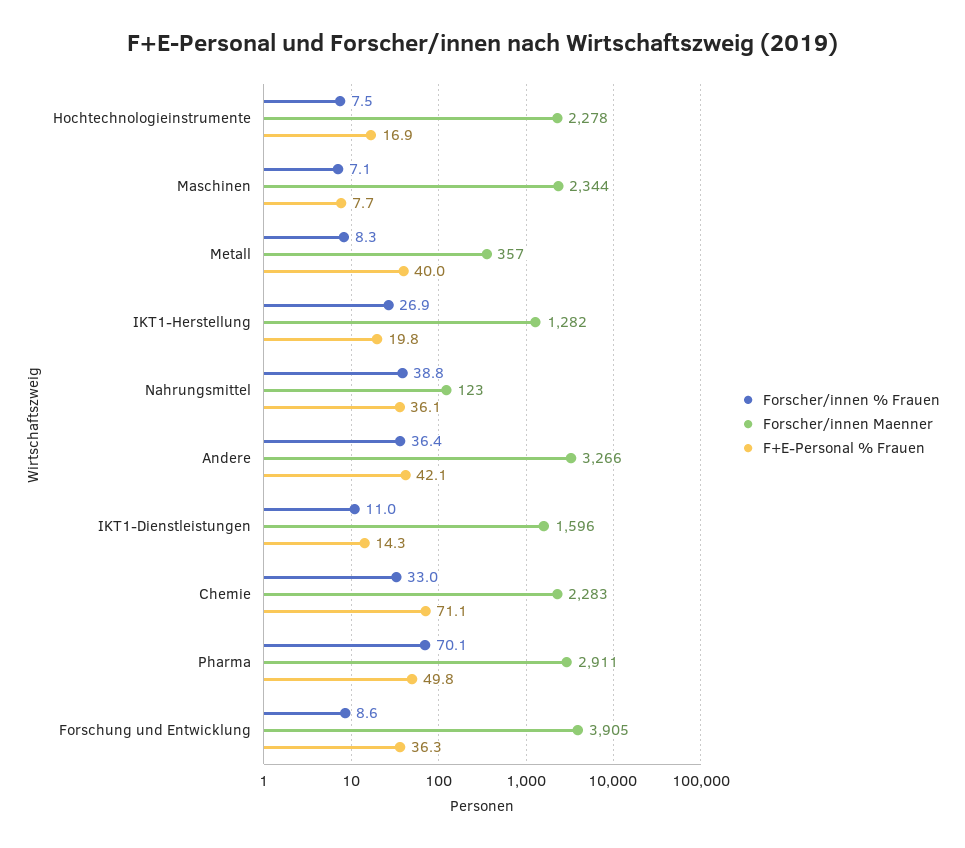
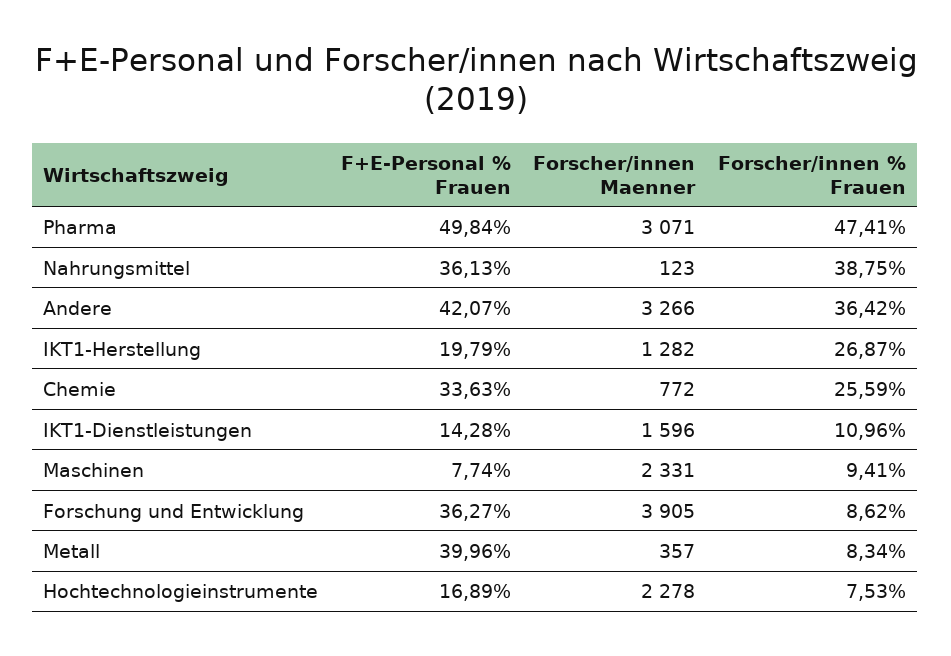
  {
    "Forscher/innen % Frauen": {
      "Hochtechnologieinstrumente": 7.53,
-     "Maschinen": 7.1,
+     "Maschinen": 9.41,
      "Metall": 8.34,
      "IKT1-Herstellung": 26.87,
      "Nahrungsmittel": 38.75,
      "Andere": 36.42,
      "IKT1-Dienstleistungen": 10.96,
-     "Chemie": 33,
+     "Chemie": 25.59,
-     "Pharma": 70.1,
+     "Pharma": 47.41,
      "Forschung und Entwicklung": 8.62
    },
    "Forscher/innen Maenner": {
      "Hochtechnologieinstrumente": 2278,
-     "Maschinen": 2344,
+     "Maschinen": 2331,
      "Metall": 357,
      "IKT1-Herstellung": 1282,
      "Nahrungsmittel": 123,
      "Andere": 3266,
      "IKT1-Dienstleistungen": 1596,
-     "Chemie": 2283,
+     "Chemie": 772,
-     "Pharma": 2911,
+     "Pharma": 3071,
      "Forschung und Entwicklung": 3905
    },
    "F+E-Personal % Frauen": {
      "Hochtechnologieinstrumente": 16.89,
      "Maschinen": 7.74,
      "Metall": 39.96,
      "IKT1-Herstellung": 19.79,
      "Nahrungsmittel": 36.13,
      "Andere": 42.07,
      "IKT1-Dienstleistungen": 14.28,
-     "Chemie": 71.1,
+     "Chemie": 33.63,
      "Pharma": 49.84,
      "Forschung und Entwicklung": 36.27
    }
  }

